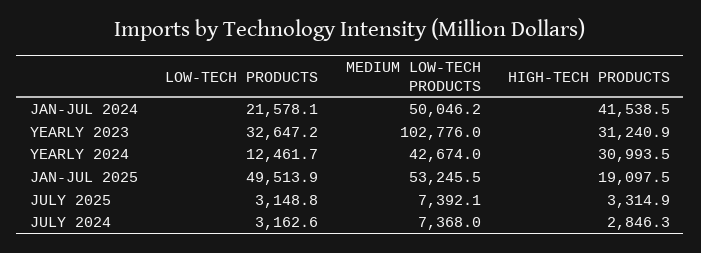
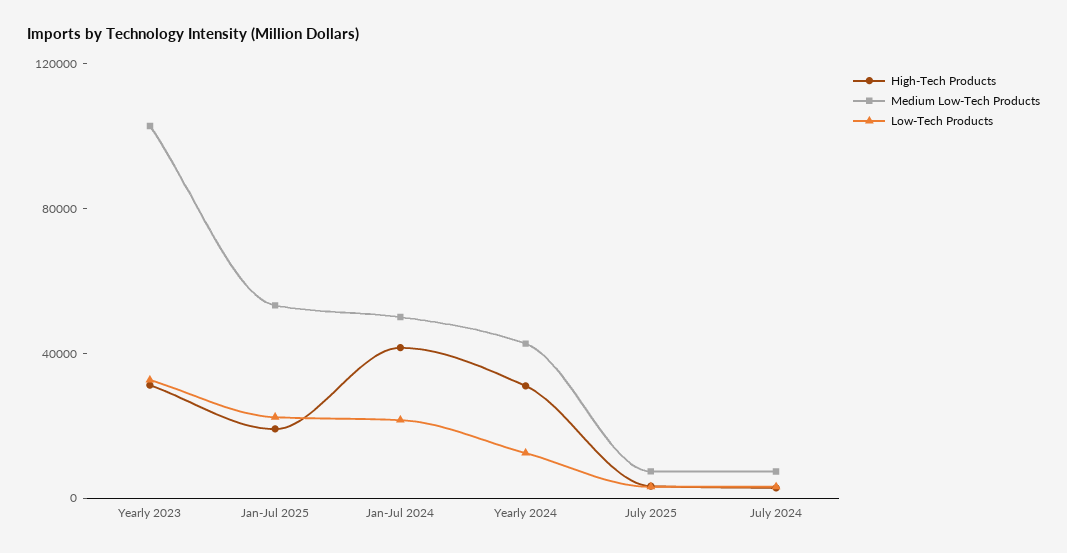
  {
    "LOW-TECH PRODUCTS": {
      "JAN-JUL 2024": 21578.1,
      "YEARLY 2023": 32647.2,
      "YEARLY 2024": 12461.7,
-     "JAN-JUL 2025": 49513.9,
+     "JAN-JUL 2025": 20000,
      "JULY 2025": 3148.8,
      "JULY 2024": 3162.6
    },
    "MEDIUM LOW-TECH PRODUCTS": {
      "JAN-JUL 2024": 50046.2,
      "YEARLY 2023": 102776,
      "YEARLY 2024": 42674,
      "JAN-JUL 2025": 53245.5,
      "JULY 2025": 7392.1,
      "JULY 2024": 7368
    },
    "HIGH-TECH PRODUCTS": {
      "JAN-JUL 2024": 41538.5,
      "YEARLY 2023": 31240.9,
      "YEARLY 2024": 30993.5,
      "JAN-JUL 2025": 19097.5,
      "JULY 2025": 3314.9,
      "JULY 2024": 2846.3
    }
  }

